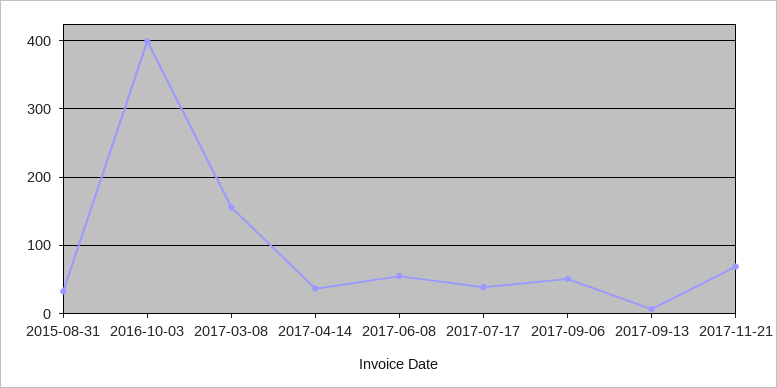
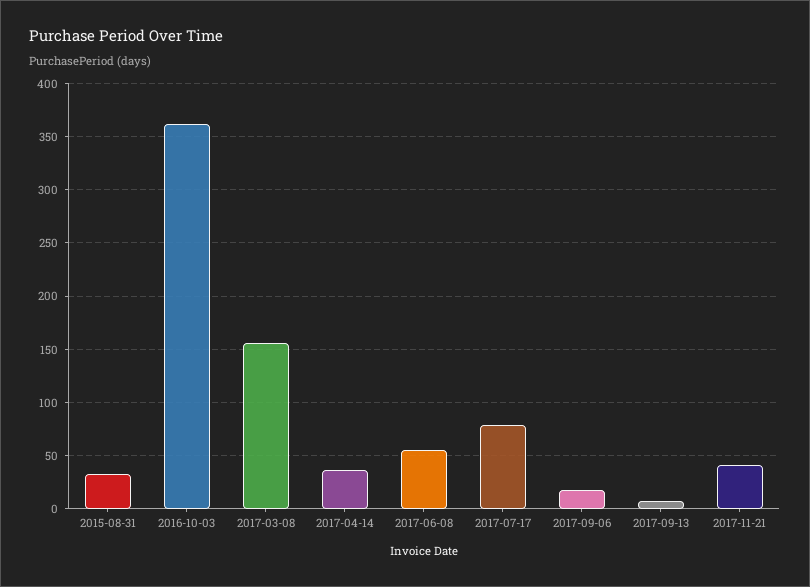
  {
    "2015-08-31": 30,
-   "2016-10-03": 400,
+   "2016-10-03": 360,
    "2017-03-08": 160,
    "2017-04-14": 40,
    "2017-06-08": 60,
-   "2017-07-17": 40,
+   "2017-07-17": 80,
-   "2017-09-06": 50,
+   "2017-09-06": 20,
    "2017-09-13": 10,
-   "2017-11-21": 70
+   "2017-11-21": 40
  }

